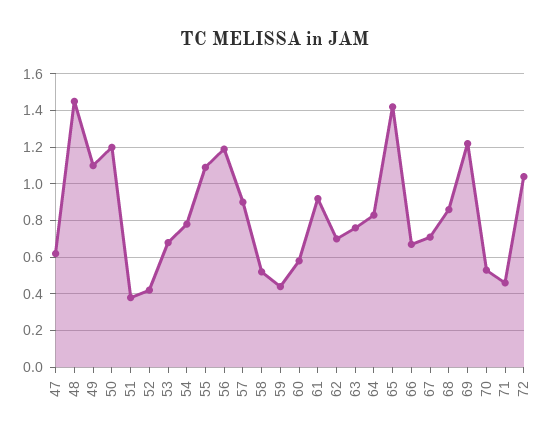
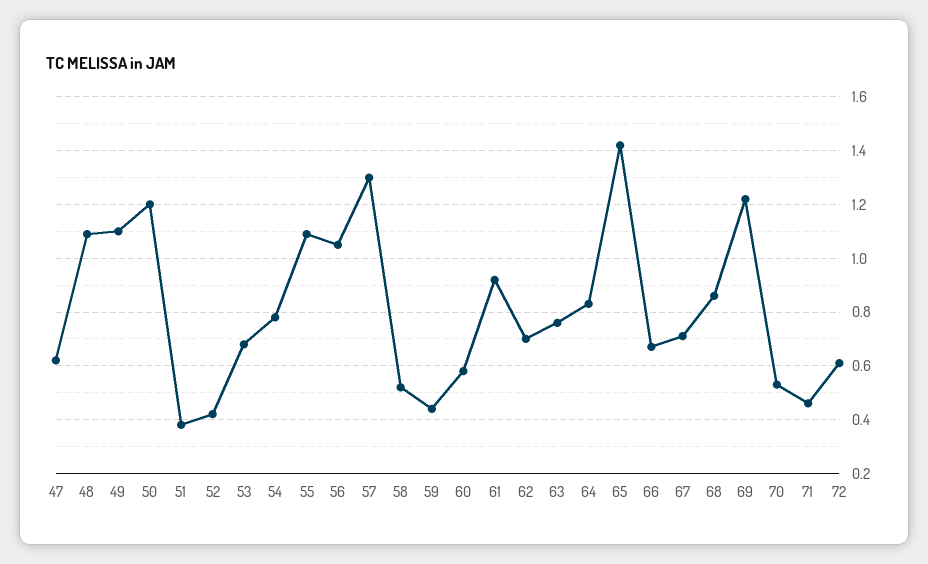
  {
    "47": 0.6,
-   "48": 1.45,
+   "48": 1.1,
    "49": 1.1,
    "50": 1.2,
    "51": 0.4,
    "52": 0.4,
    "53": 0.7,
    "54": 0.8,
    "55": 1.1,
-   "56": 1.2,
+   "56": 1.05,
-   "57": 0.9,
+   "57": 1.3,
    "58": 0.5,
    "59": 0.45,
    "60": 0.6,
    "61": 0.9,
    "62": 0.7,
    "63": 0.75,
    "64": 0.85,
    "65": 1.4,
    "66": 0.65,
    "67": 0.7,
    "68": 0.85,
    "69": 1.2,
    "70": 0.55,
    "71": 0.45,
-   "72": 1.05
+   "72": 0.6
  }

